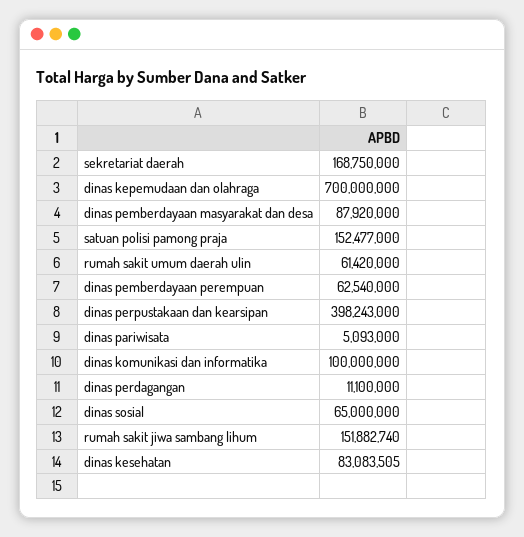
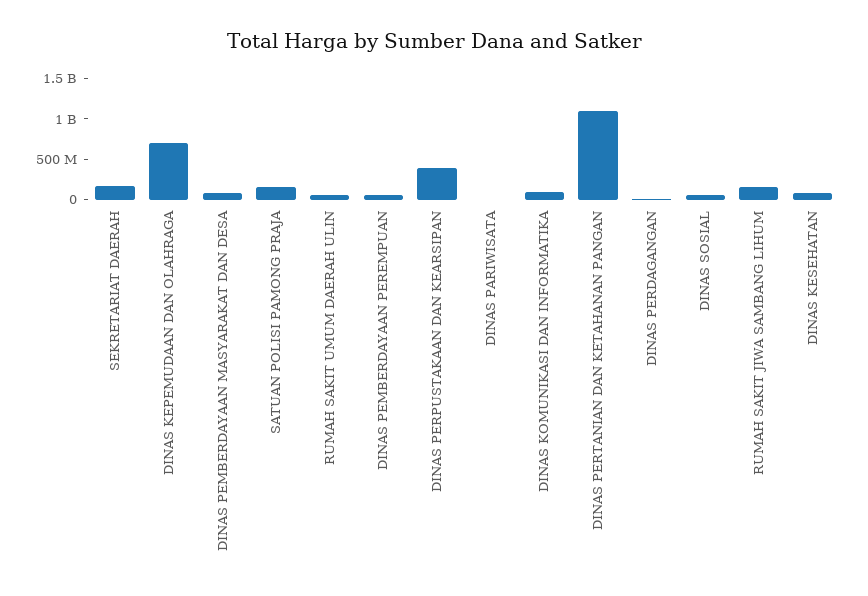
  {
    "sekretariat daerah": 168750000,
    "dinas kepemudaan dan olahraga": 700000000,
    "dinas pemberdayaan masyarakat dan desa": 87920000,
    "satuan polisi pamong praja": 152477000,
    "rumah sakit umum daerah ulin": 61420000,
    "dinas pemberdayaan perempuan": 62540000,
    "dinas perpustakaan dan kearsipan": 398243000,
    "dinas pariwisata": 5093000,
    "dinas komunikasi dan informatika": 100000000,
    "dinas perdagangan": 11100000,
    "dinas sosial": 65000000,
    "rumah sakit jiwa sambang lihum": 151882740,
-   "dinas kesehatan": 83083505
+   "dinas kesehatan": 83083505,
+   "DINAS PERTANIAN DAN KETAHANAN PANGAN": 1100000000
  }

